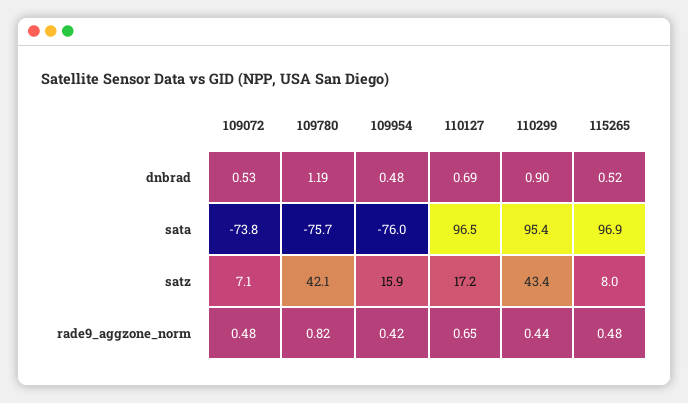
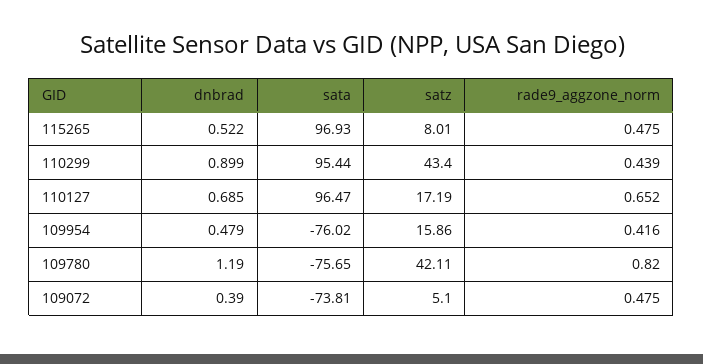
  {
    "109072": {
-     "dnbrad": 0.53,
+     "dnbrad": 0.39,
      "sata": -73.81,
-     "satz": 7.1,
+     "satz": 5.1,
      "rade9_aggzone_norm": 0.475
    },
    "109780": {
      "dnbrad": 1.19,
      "sata": -75.65,
      "satz": 42.11,
      "rade9_aggzone_norm": 0.82
    },
    "109954": {
      "dnbrad": 0.479,
      "sata": -76.02,
      "satz": 15.86,
      "rade9_aggzone_norm": 0.416
    },
    "110127": {
      "dnbrad": 0.685,
      "sata": 96.47,
      "satz": 17.19,
      "rade9_aggzone_norm": 0.652
    },
    "110299": {
      "dnbrad": 0.899,
      "sata": 95.44,
      "satz": 43.4,
      "rade9_aggzone_norm": 0.439
    },
    "115265": {
      "dnbrad": 0.522,
      "sata": 96.93,
      "satz": 8.01,
      "rade9_aggzone_norm": 0.475
    }
  }

